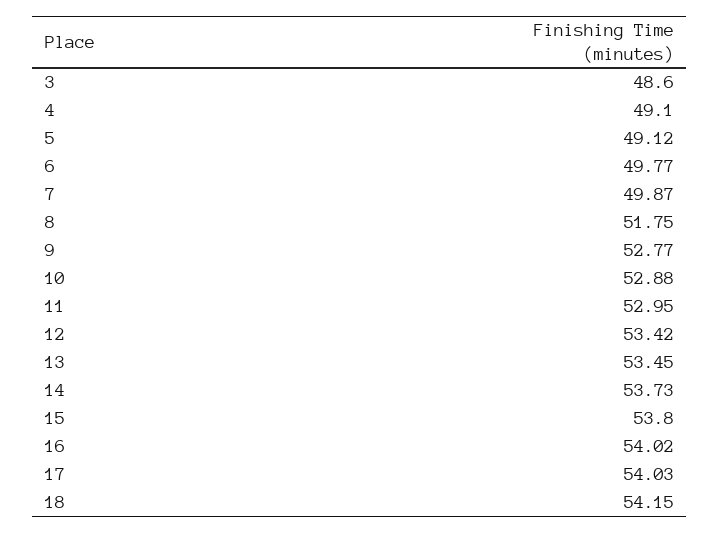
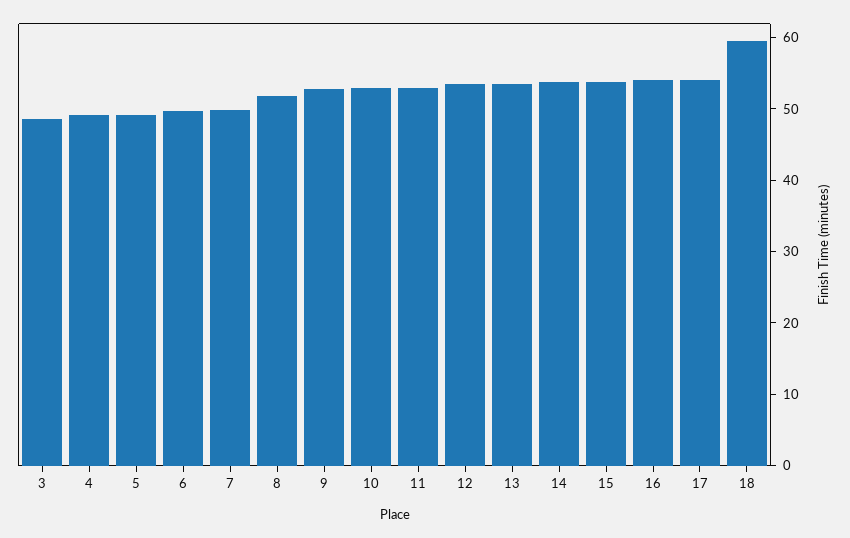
  {
    "3": 48.6,
    "4": 49.1,
    "5": 49.12,
    "6": 49.77,
    "7": 49.87,
    "8": 51.75,
    "9": 52.77,
    "10": 52.88,
    "11": 52.95,
    "12": 53.42,
    "13": 53.45,
    "14": 53.73,
    "15": 53.8,
    "16": 54.02,
    "17": 54.03,
-   "18": 54.15
+   "18": 60
  }

